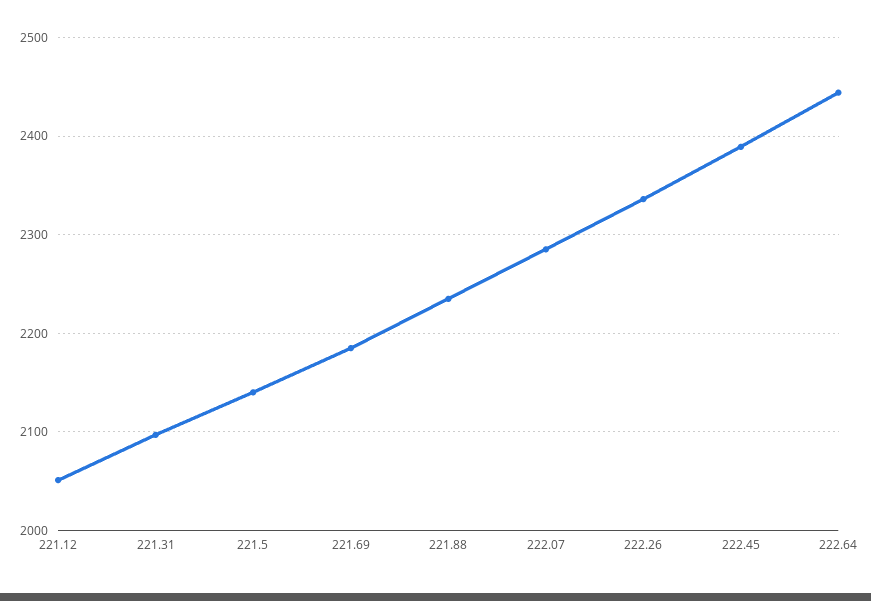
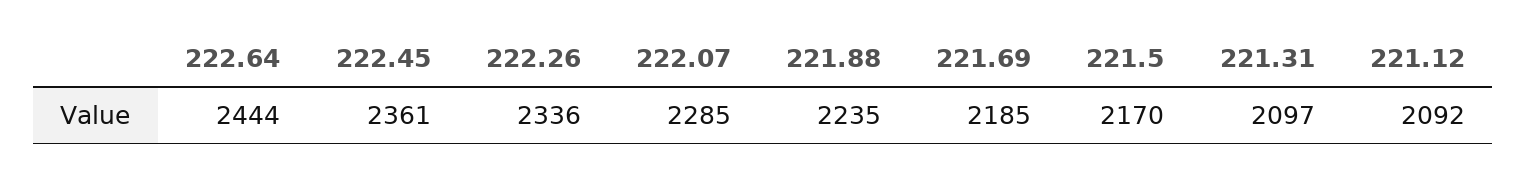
  {
-   "221.12": 2050,
+   "221.12": 2092,
    "221.31": 2097,
-   "221.5": 2140,
+   "221.5": 2170,
    "221.69": 2185,
    "221.88": 2235,
    "222.07": 2285,
    "222.26": 2336,
-   "222.45": 2390,
+   "222.45": 2361,
    "222.64": 2444
  }

